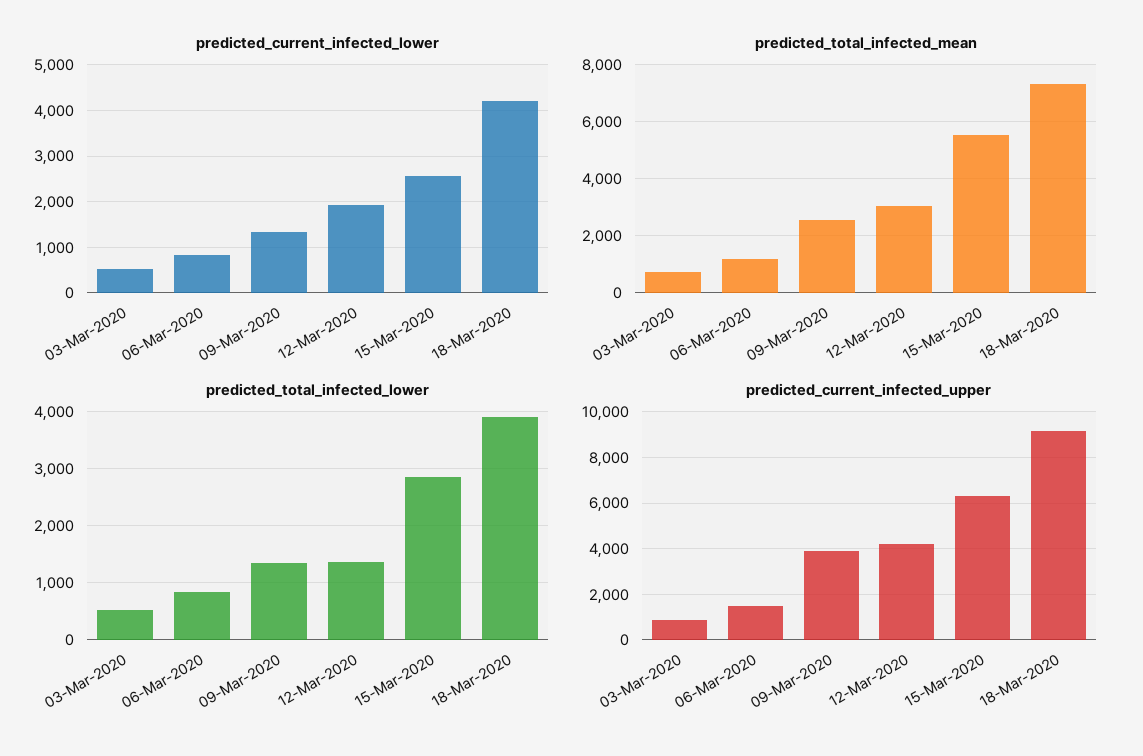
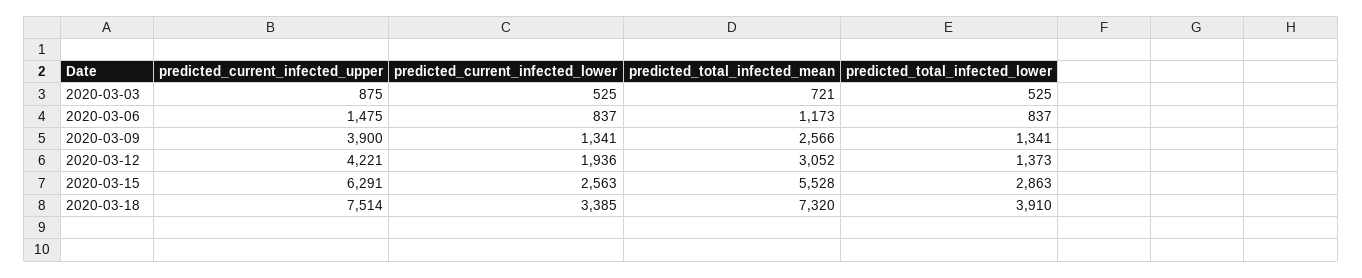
  {
    "predicted_current_infected_lower": {
      "03-Mar-2020": 525,
      "06-Mar-2020": 837,
      "09-Mar-2020": 1341,
      "12-Mar-2020": 1936,
      "15-Mar-2020": 2563,
-     "18-Mar-2020": 4200
+     "18-Mar-2020": 3385
    },
    "predicted_total_infected_mean": {
      "03-Mar-2020": 721,
      "06-Mar-2020": 1173,
      "09-Mar-2020": 2566,
      "12-Mar-2020": 3052,
      "15-Mar-2020": 5528,
      "18-Mar-2020": 7320
    },
    "predicted_total_infected_lower": {
      "03-Mar-2020": 525,
      "06-Mar-2020": 837,
      "09-Mar-2020": 1341,
      "12-Mar-2020": 1373,
      "15-Mar-2020": 2863,
      "18-Mar-2020": 3910
    },
    "predicted_current_infected_upper": {
      "03-Mar-2020": 875,
      "06-Mar-2020": 1475,
      "09-Mar-2020": 3900,
      "12-Mar-2020": 4221,
      "15-Mar-2020": 6291,
-     "18-Mar-2020": 9000
+     "18-Mar-2020": 7514
    }
  }

